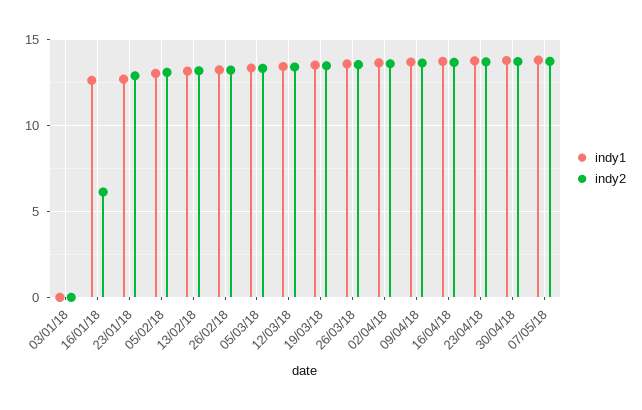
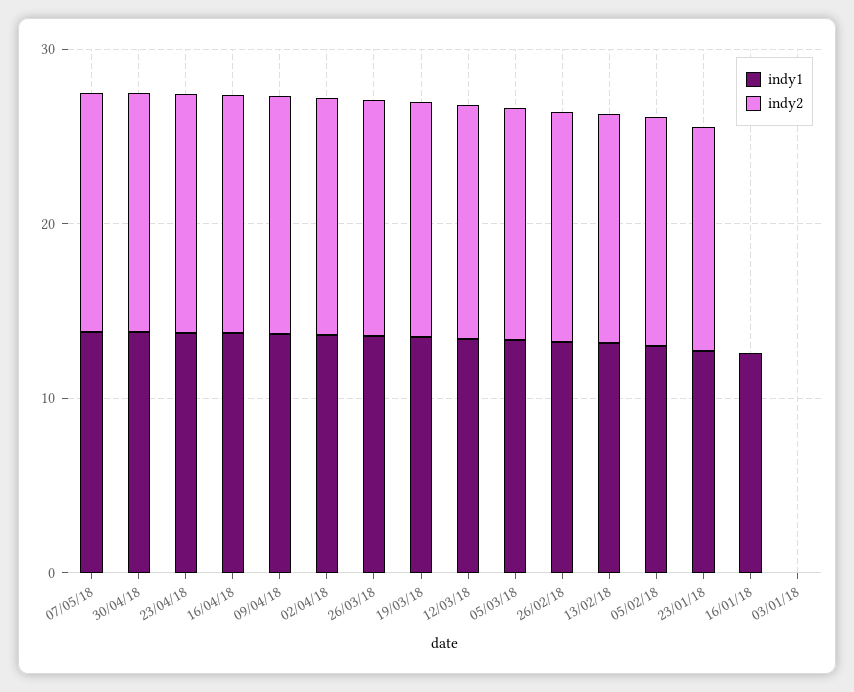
  {
    "indy1": {
      "03/01/18": 0,
      "16/01/18": 12.5,
      "23/01/18": 12.5,
      "05/02/18": 13,
      "13/02/18": 13,
      "26/02/18": 13,
      "05/03/18": 13.5,
      "12/03/18": 13.5,
      "19/03/18": 13.5,
      "26/03/18": 13.5,
      "02/04/18": 13.5,
      "09/04/18": 13.5,
      "16/04/18": 13.5,
      "23/04/18": 13.5,
      "30/04/18": 14,
      "07/05/18": 14
    },
    "indy2": {
      "03/01/18": 0,
-     "16/01/18": 6,
+     "16/01/18": 0,
      "23/01/18": 13,
      "05/02/18": 13,
      "13/02/18": 13,
      "26/02/18": 13,
      "05/03/18": 13.5,
      "12/03/18": 13.5,
      "19/03/18": 13.5,
      "26/03/18": 13.5,
      "02/04/18": 13.5,
      "09/04/18": 13.5,
      "16/04/18": 13.5,
      "23/04/18": 13.5,
      "30/04/18": 13.5,
      "07/05/18": 13.5
    }
  }

